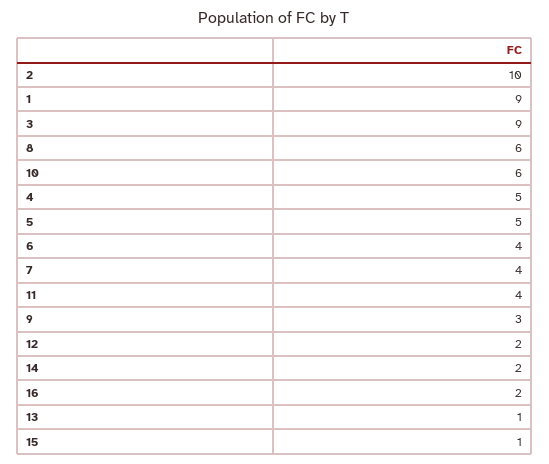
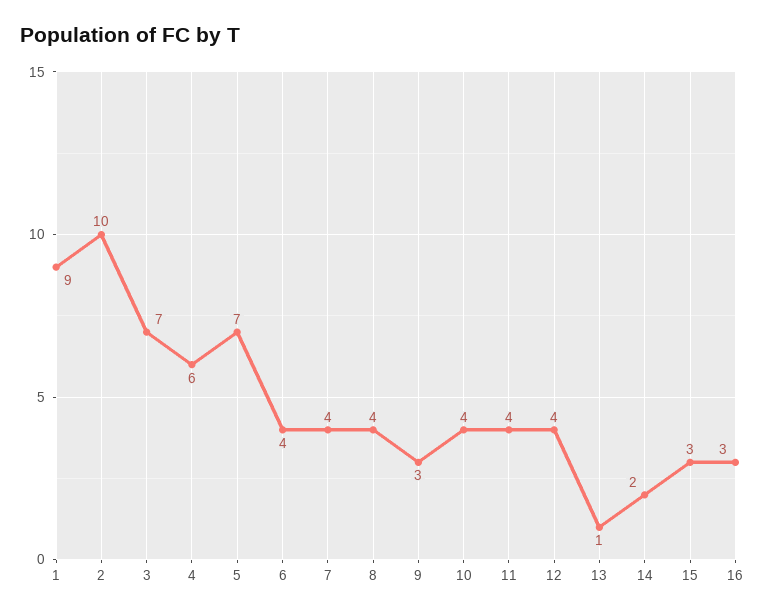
  {
    "2": 10,
    "1": 9,
-   "3": 9,
+   "3": 7,
-   "8": 6,
+   "8": 4,
-   "10": 6,
+   "10": 4,
-   "4": 5,
+   "4": 6,
-   "5": 5,
+   "5": 7,
    "6": 4,
    "7": 4,
    "11": 4,
    "9": 3,
-   "12": 2,
+   "12": 4,
    "14": 2,
-   "16": 2,
+   "16": 3,
    "13": 1,
-   "15": 1
+   "15": 3
  }

